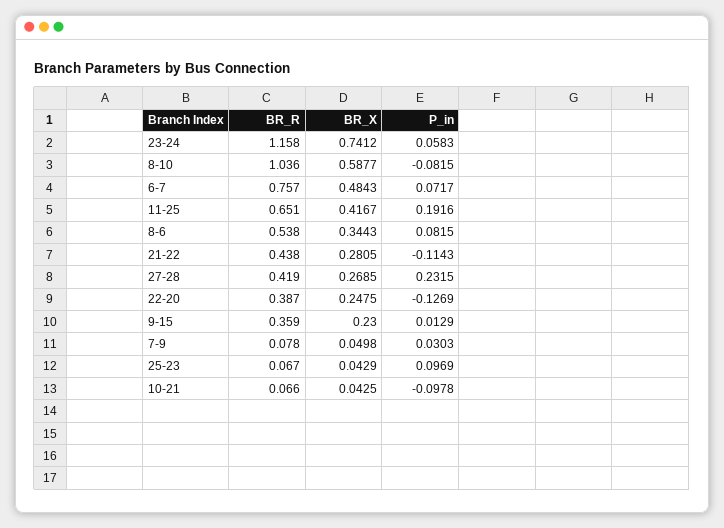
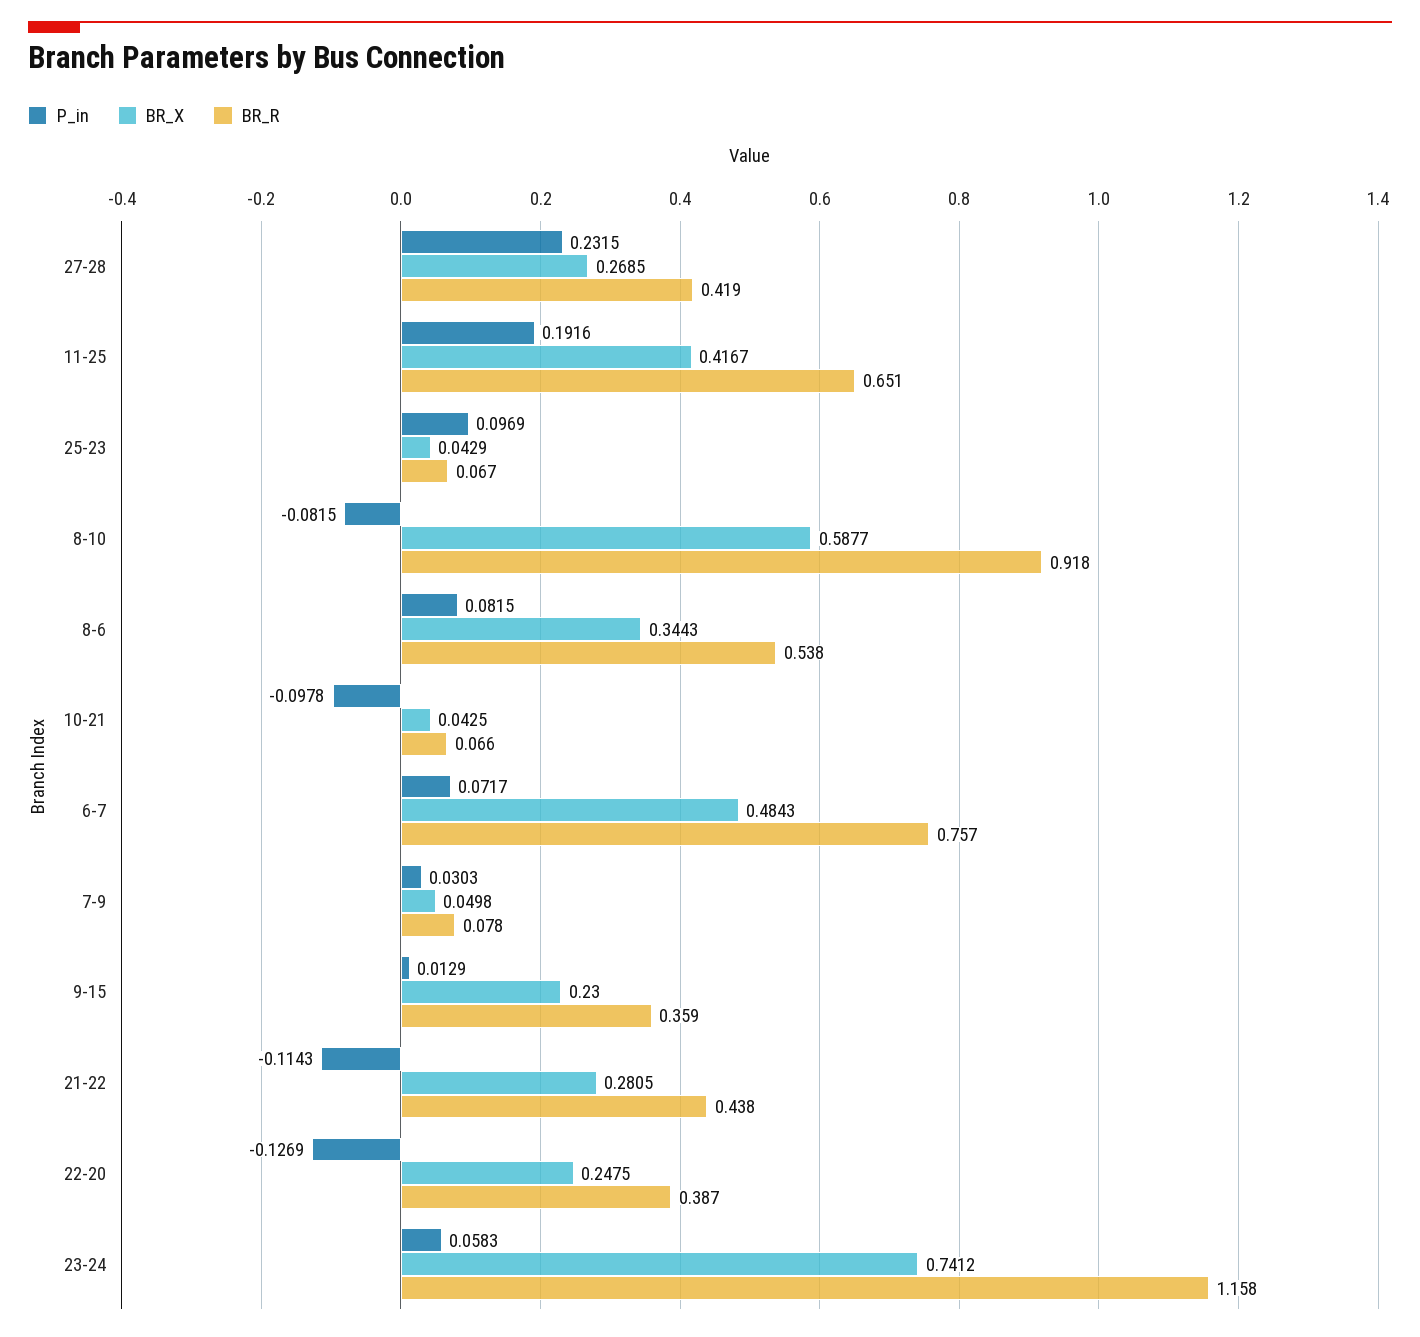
  {
    "BR_R": {
      "23-24": 1.158,
-     "8-10": 1.036,
+     "8-10": 0.918,
      "6-7": 0.757,
      "11-25": 0.651,
      "8-6": 0.538,
      "21-22": 0.438,
      "27-28": 0.419,
      "22-20": 0.387,
      "9-15": 0.359,
      "7-9": 0.078,
      "25-23": 0.067,
      "10-21": 0.066
    },
    "BR_X": {
      "23-24": 0.7412,
      "8-10": 0.5877,
      "6-7": 0.4843,
      "11-25": 0.4167,
      "8-6": 0.3443,
      "21-22": 0.2805,
      "27-28": 0.2685,
      "22-20": 0.2475,
      "9-15": 0.23,
      "7-9": 0.0498,
      "25-23": 0.0429,
      "10-21": 0.0425
    },
    "P_in": {
      "23-24": 0.0583,
      "8-10": -0.0815,
      "6-7": 0.0717,
      "11-25": 0.1916,
      "8-6": 0.0815,
      "21-22": -0.1143,
      "27-28": 0.2315,
      "22-20": -0.1269,
      "9-15": 0.0129,
      "7-9": 0.0303,
      "25-23": 0.0969,
      "10-21": -0.0978
    }
  }

